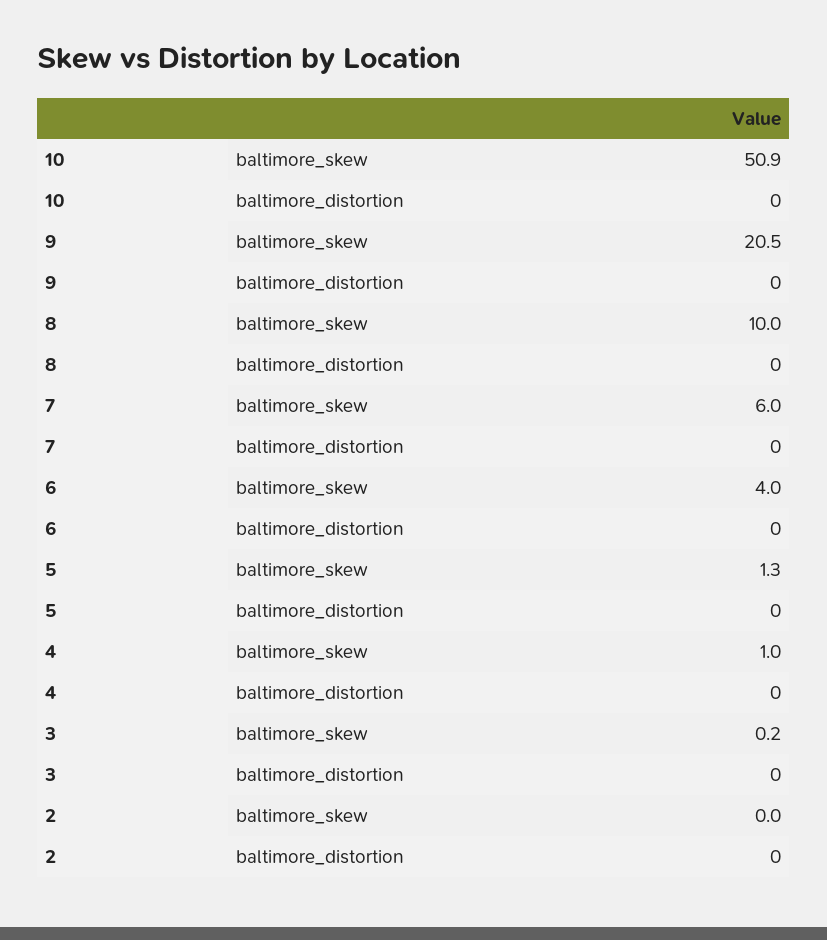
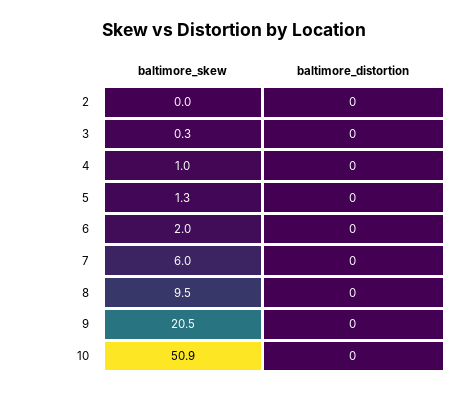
  {
    "10": {
      "baltimore_skew": 50.9,
      "baltimore_distortion": 0
    },
    "9": {
      "baltimore_skew": 20.5,
      "baltimore_distortion": 0
    },
    "8": {
-     "baltimore_skew": 10,
+     "baltimore_skew": 9.5,
      "baltimore_distortion": 0
    },
    "7": {
      "baltimore_skew": 6,
      "baltimore_distortion": 0
    },
    "6": {
-     "baltimore_skew": 4,
+     "baltimore_skew": 2,
      "baltimore_distortion": 0
    },
    "5": {
      "baltimore_skew": 1.3,
      "baltimore_distortion": 0
    },
    "4": {
      "baltimore_skew": 1,
      "baltimore_distortion": 0
    },
    "3": {
-     "baltimore_skew": 0.2,
+     "baltimore_skew": 0.3,
      "baltimore_distortion": 0
    },
    "2": {
      "baltimore_skew": 0,
      "baltimore_distortion": 0
    }
  }

